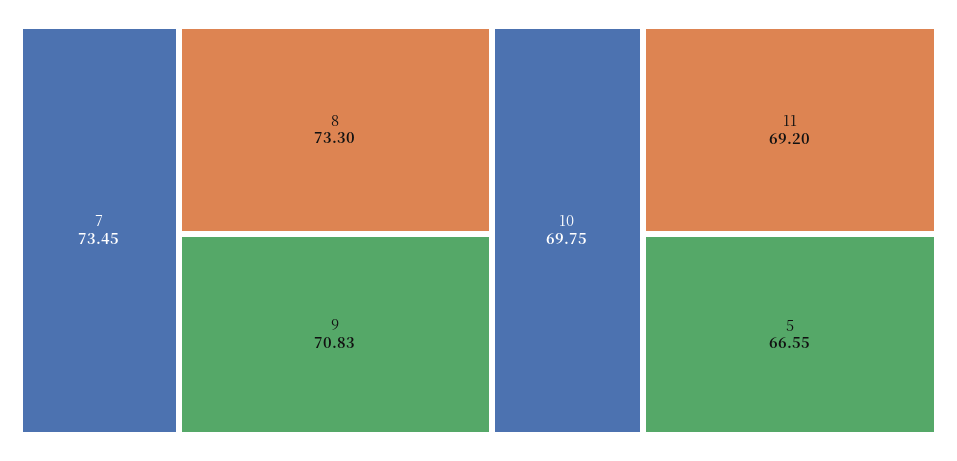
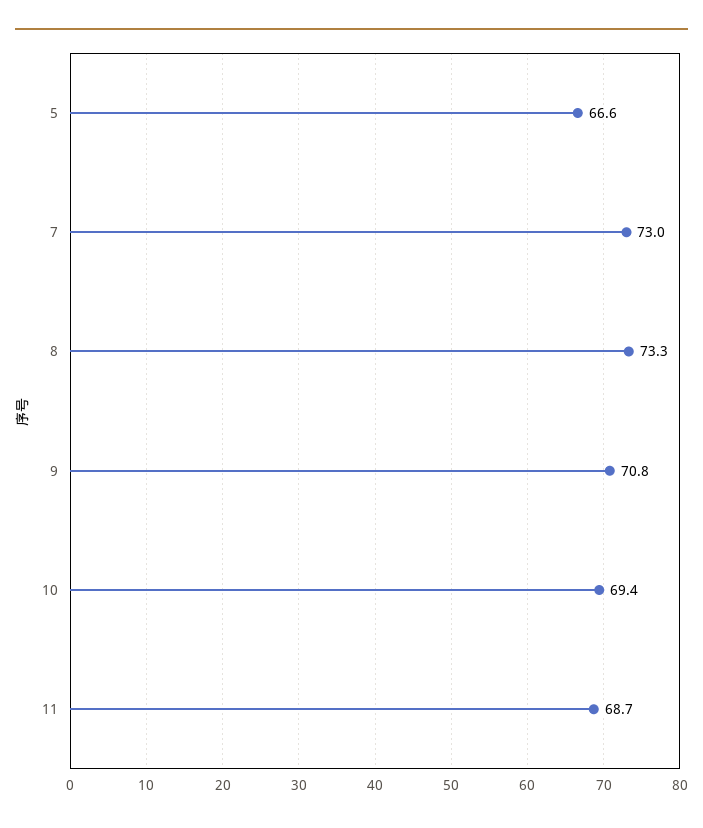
  {
-   "7": 73.45,
+   "7": 73,
    "8": 73.3,
    "9": 70.83,
-   "10": 69.75,
+   "10": 69.4,
-   "11": 69.2,
+   "11": 68.7,
    "5": 66.55
  }

